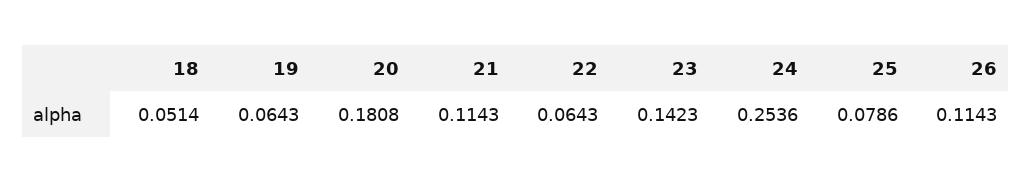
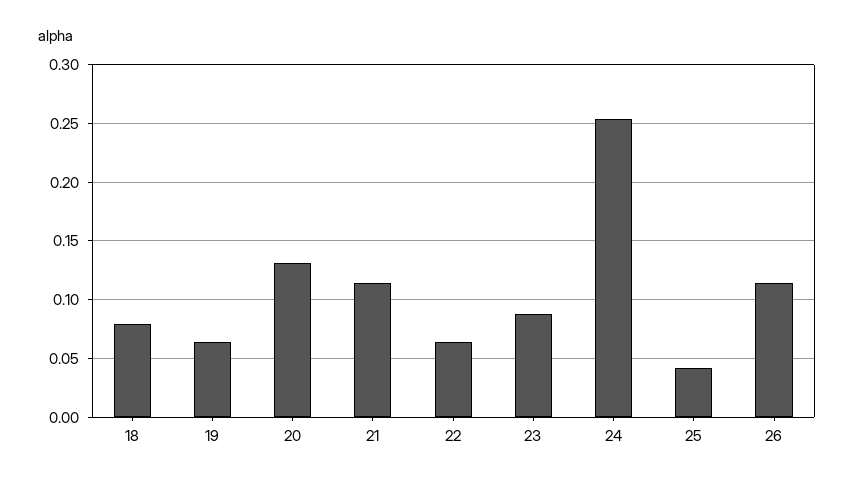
  {
-   "18": 0.0514,
+   "18": 0.08,
    "19": 0.0643,
-   "20": 0.1808,
+   "20": 0.13,
    "21": 0.1143,
    "22": 0.0643,
-   "23": 0.1423,
+   "23": 0.09,
    "24": 0.2536,
-   "25": 0.0786,
+   "25": 0.04,
    "26": 0.1143
  }

